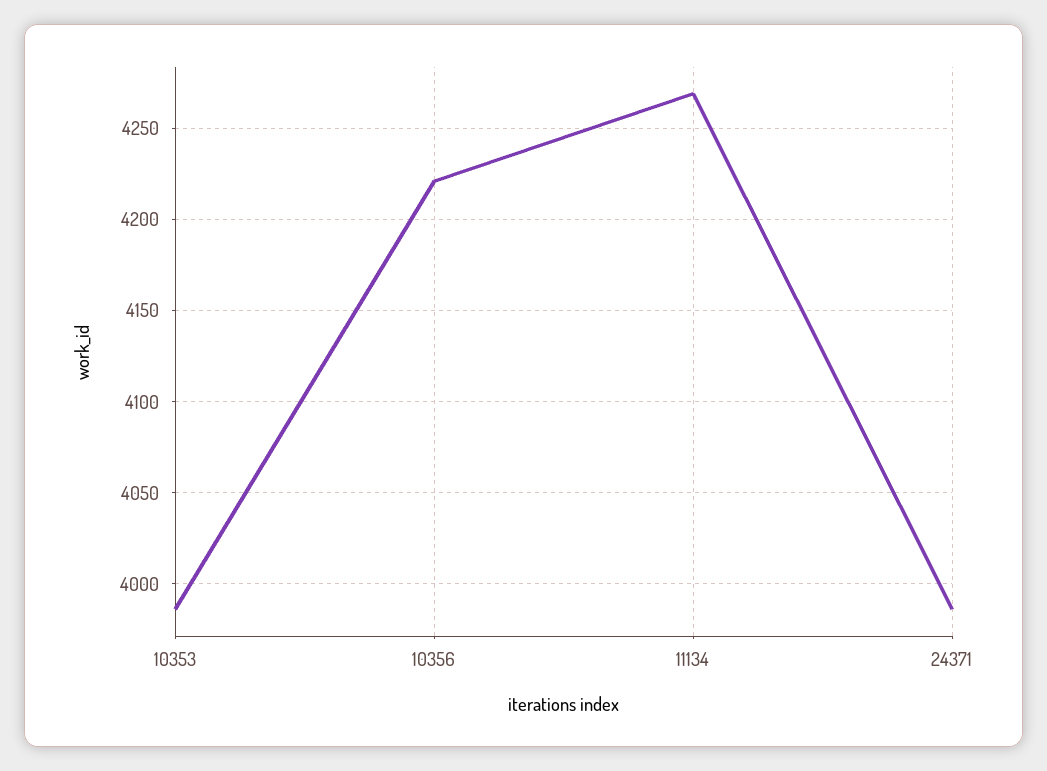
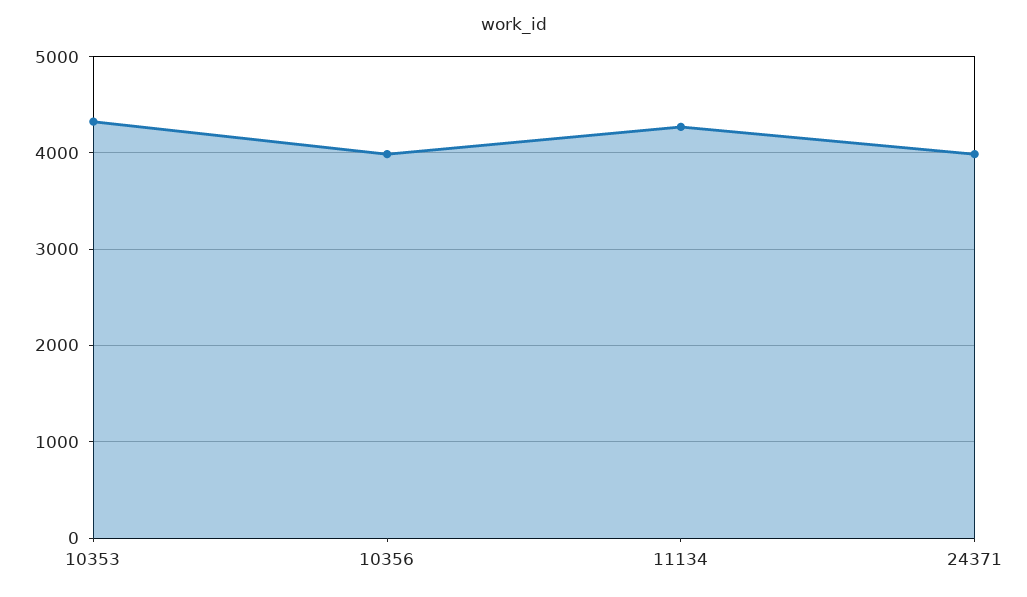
  {
-   "10353": 3985,
+   "10353": 4300,
-   "10356": 4220,
+   "10356": 4000,
    "11134": 4270,
    "24371": 3985
  }

